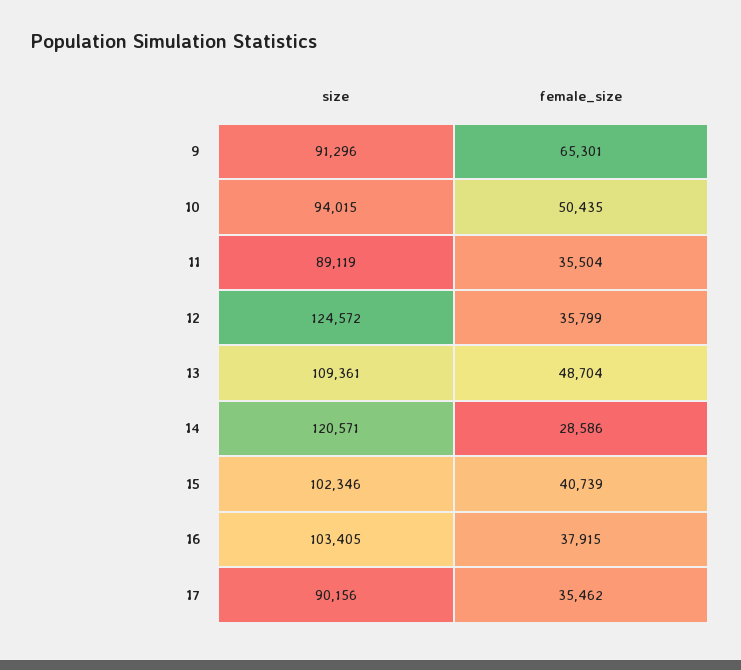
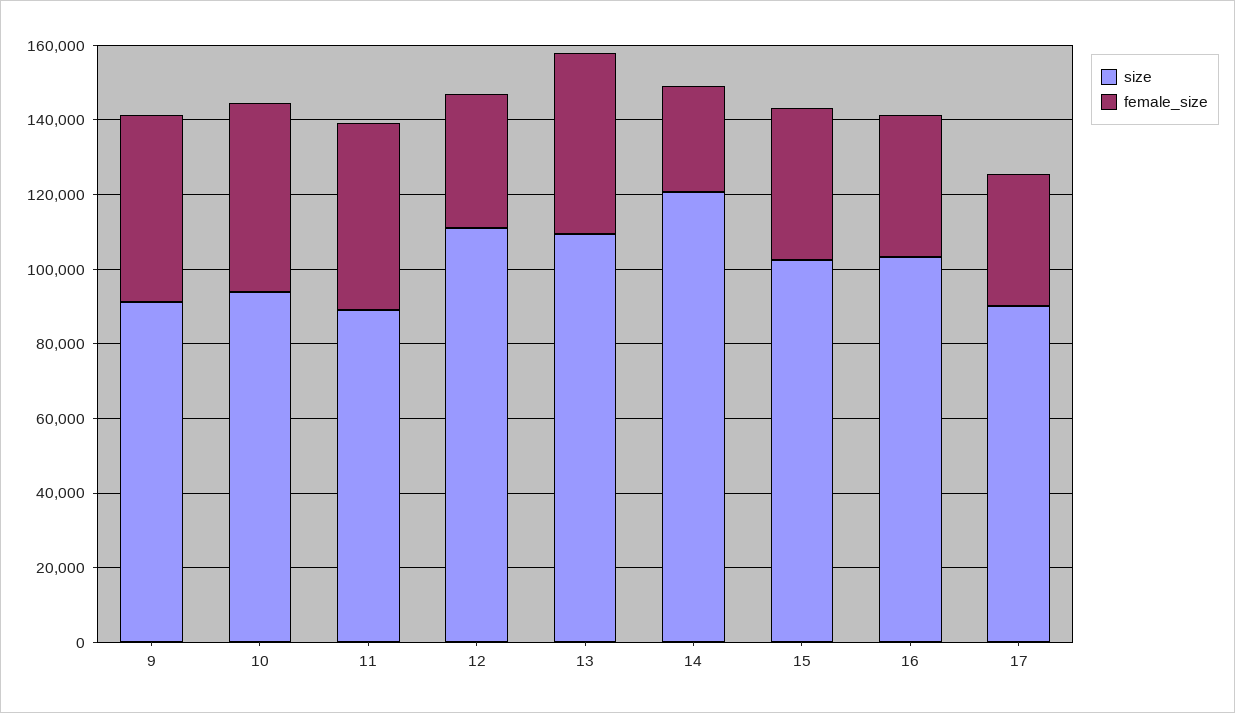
  {
    "size": {
      "9": 91296,
      "10": 94015,
      "11": 89119,
-     "12": 124572,
+     "12": 110000,
      "13": 109361,
      "14": 120571,
      "15": 102346,
      "16": 103405,
      "17": 90156
    },
    "female_size": {
-     "9": 65301,
+     "9": 50000,
      "10": 50435,
-     "11": 35504,
+     "11": 50000,
      "12": 35799,
      "13": 48704,
      "14": 28586,
      "15": 40739,
      "16": 37915,
      "17": 35462
    }
  }

